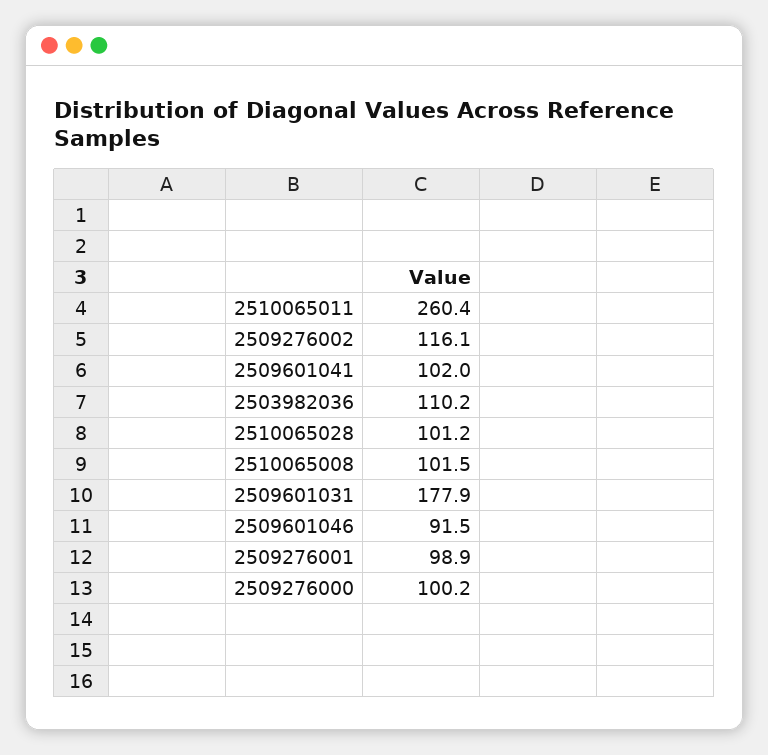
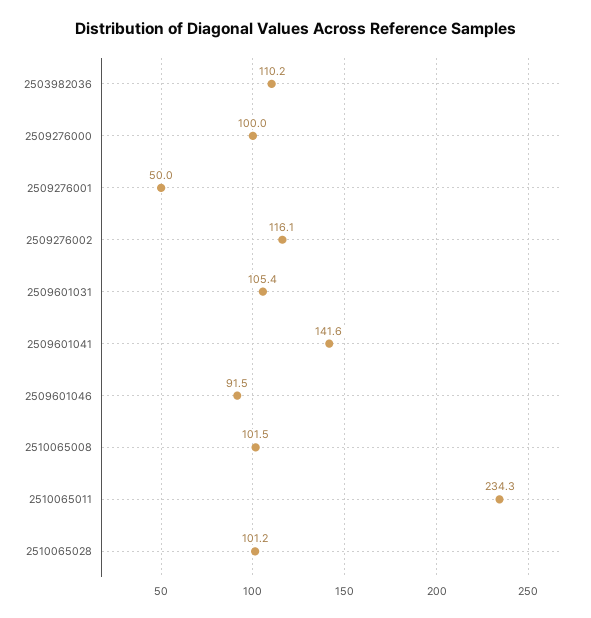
  {
-   "2510065011": 260.4,
+   "2510065011": 234.3,
    "2509276002": 116.1,
-   "2509601041": 102,
+   "2509601041": 141.6,
    "2503982036": 110.2,
    "2510065028": 101.2,
    "2510065008": 101.5,
-   "2509601031": 177.9,
+   "2509601031": 105.4,
    "2509601046": 91.5,
-   "2509276001": 98.9,
+   "2509276001": 50,
-   "2509276000": 100.2
+   "2509276000": 100
  }

